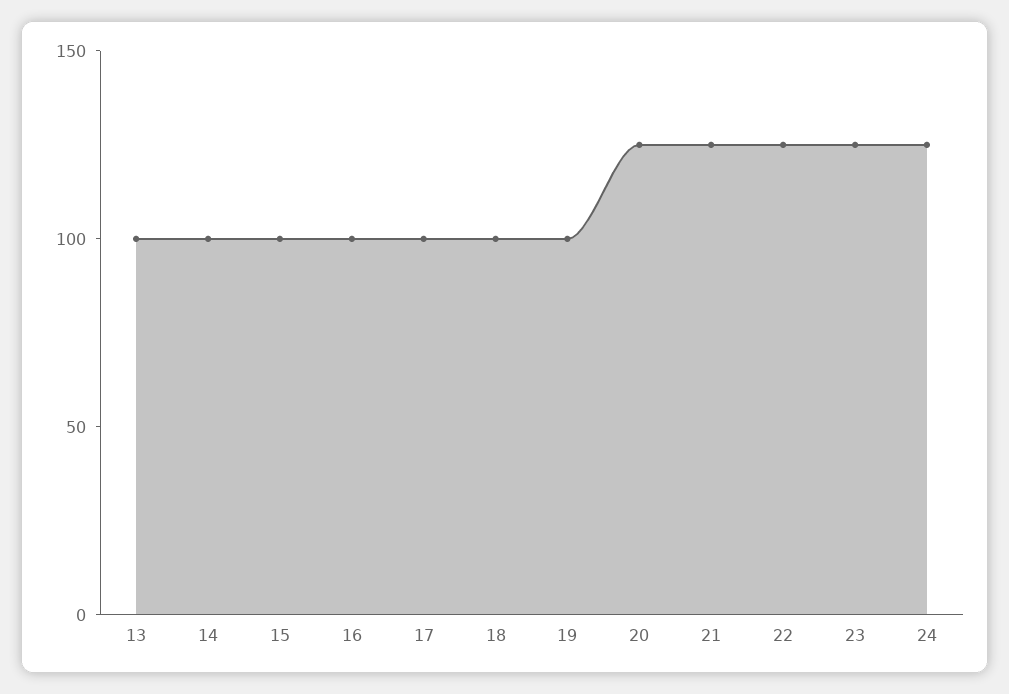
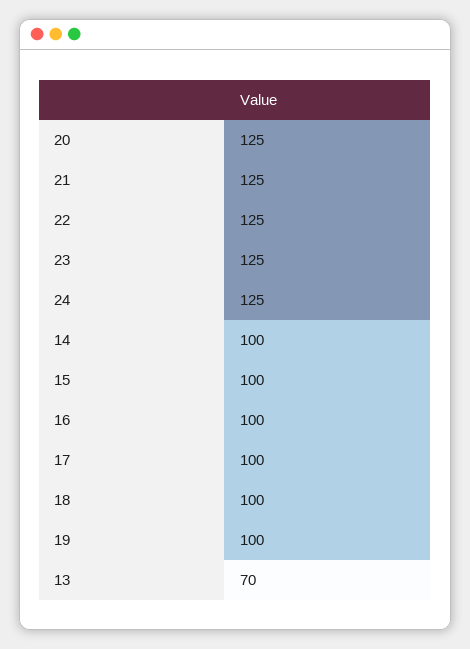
  {
-   "13": 100,
+   "13": 70,
    "14": 100,
    "15": 100,
    "16": 100,
    "17": 100,
    "18": 100,
    "19": 100,
    "20": 125,
    "21": 125,
    "22": 125,
    "23": 125,
    "24": 125
  }

